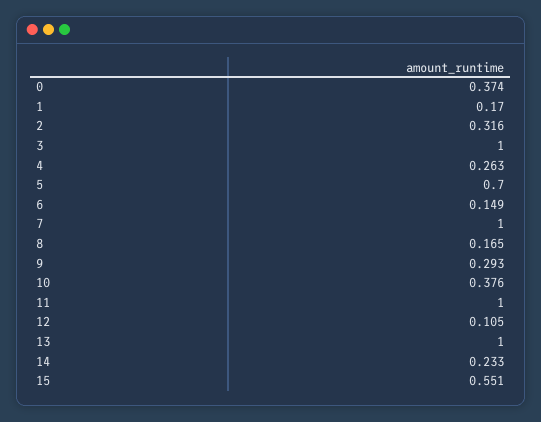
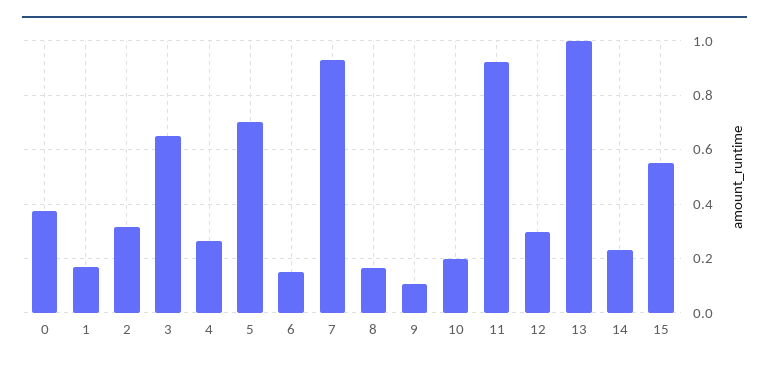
  {
    "0": 0.374,
    "1": 0.17,
    "2": 0.316,
-   "3": 1,
+   "3": 0.65,
    "4": 0.263,
    "5": 0.7,
    "6": 0.149,
-   "7": 1,
+   "7": 0.925,
    "8": 0.165,
-   "9": 0.293,
+   "9": 0.1,
-   "10": 0.376,
+   "10": 0.2,
-   "11": 1,
+   "11": 0.925,
-   "12": 0.105,
+   "12": 0.3,
    "13": 1,
    "14": 0.233,
    "15": 0.551
  }

